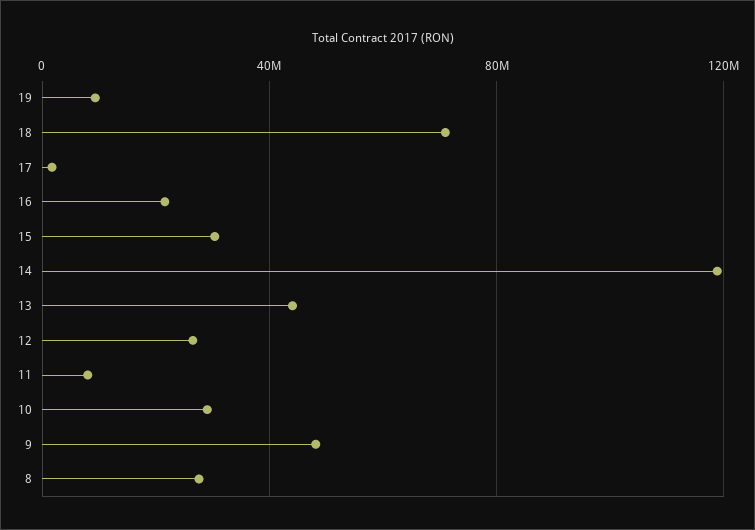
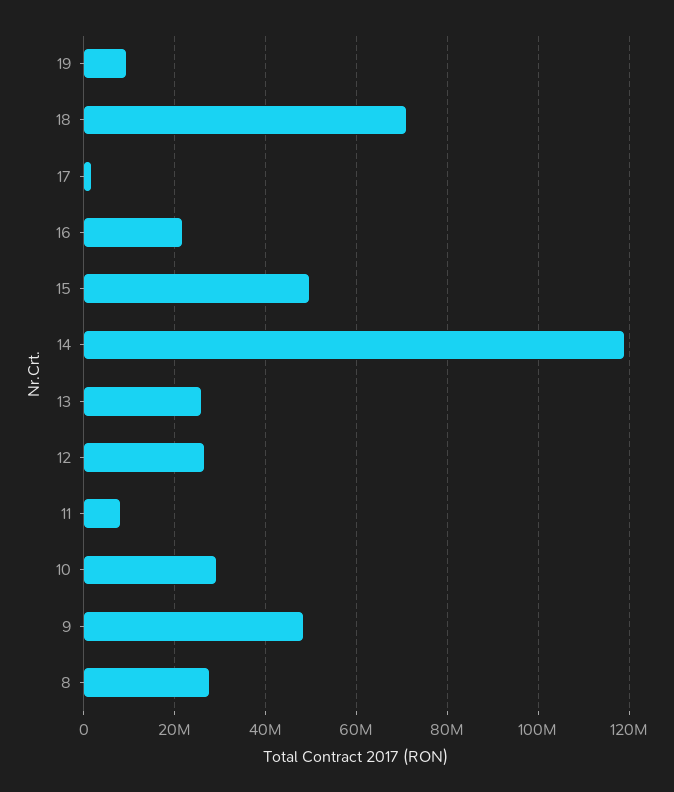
  {
    "19": 10000000,
    "18": 70000000,
    "17": 2000000,
    "16": 22000000,
-   "15": 30000000,
+   "15": 50000000,
    "14": 118000000,
-   "13": 45000000,
+   "13": 26000000,
    "12": 26000000,
    "11": 8000000,
    "10": 30000000,
    "9": 48000000,
    "8": 28000000
  }

